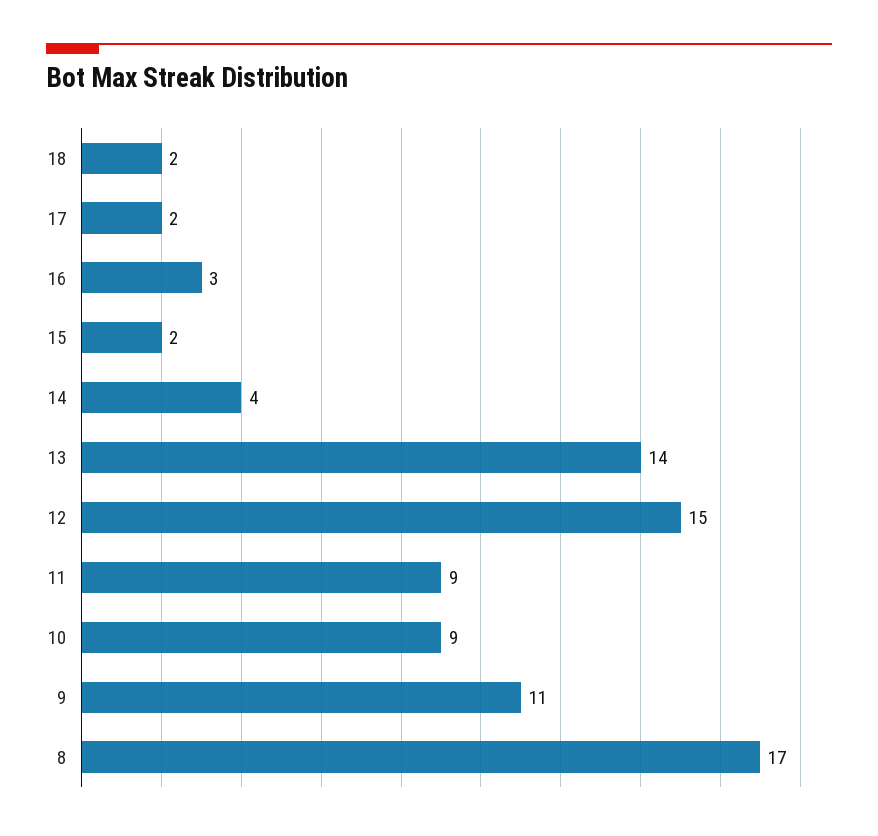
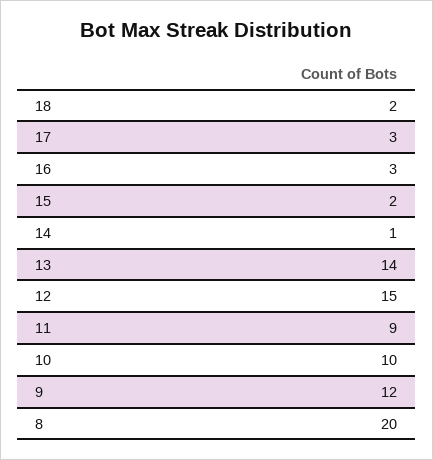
  {
    "18": 2,
-   "17": 2,
+   "17": 3,
    "16": 3,
    "15": 2,
-   "14": 4,
+   "14": 1,
    "13": 14,
    "12": 15,
    "11": 9,
-   "10": 9,
+   "10": 10,
-   "9": 11,
+   "9": 12,
-   "8": 17
+   "8": 20
  }

